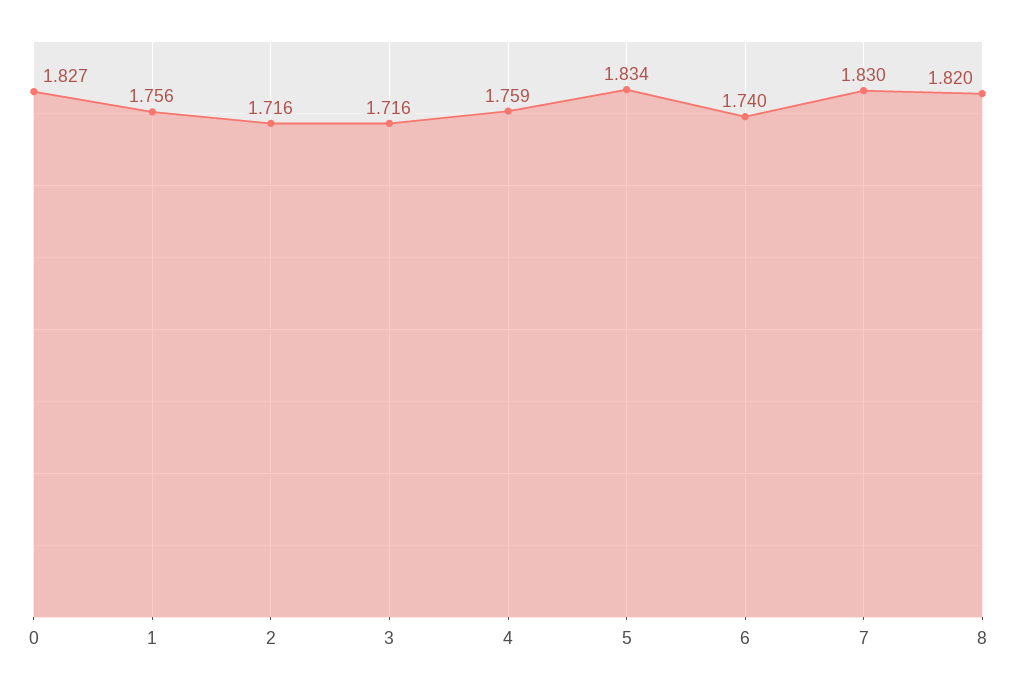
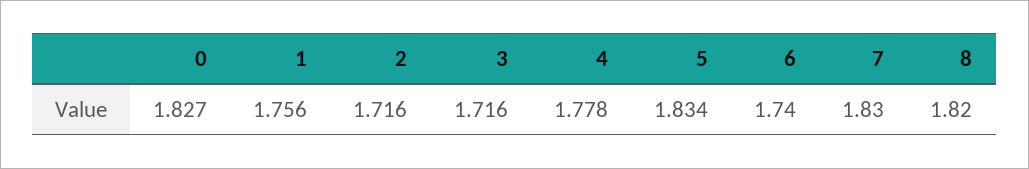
  {
    "0": 1.827,
    "1": 1.756,
    "2": 1.716,
    "3": 1.716,
-   "4": 1.759,
+   "4": 1.778,
    "5": 1.834,
    "6": 1.74,
    "7": 1.83,
    "8": 1.82
  }

